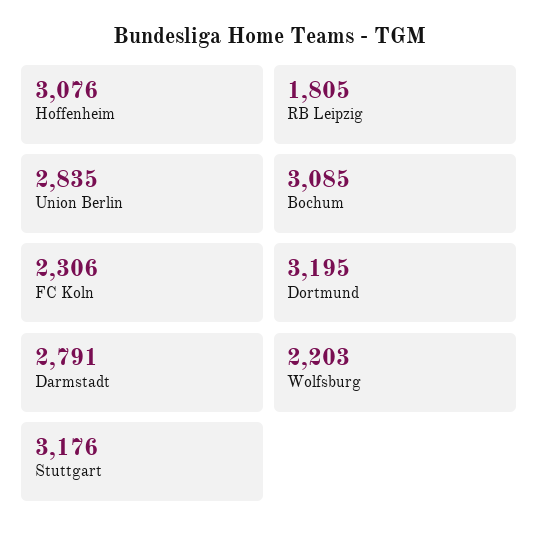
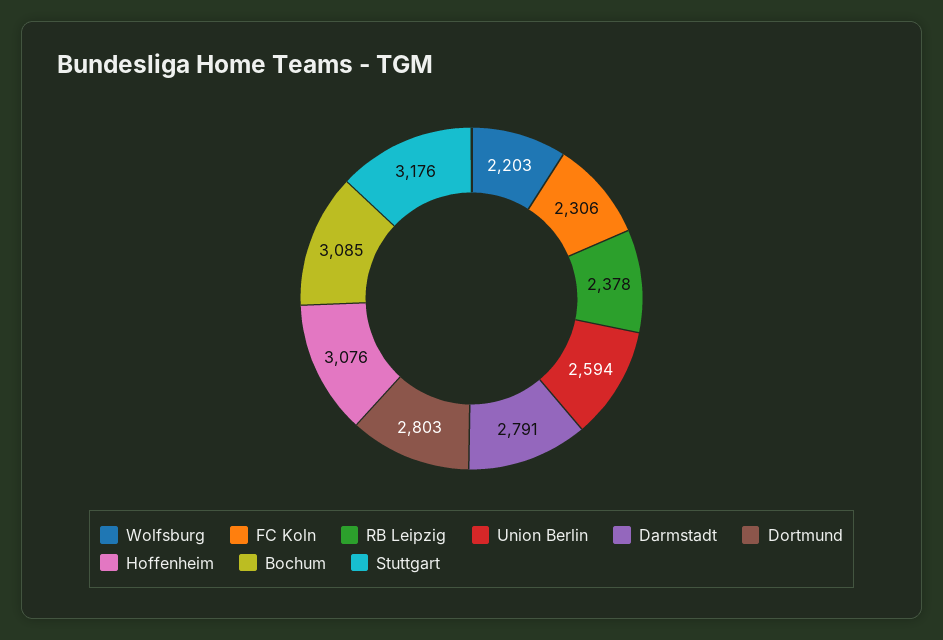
  {
    "Hoffenheim": 3076,
-   "RB Leipzig": 1805,
+   "RB Leipzig": 2378,
-   "Union Berlin": 2835,
+   "Union Berlin": 2594,
    "Bochum": 3085,
    "FC Koln": 2306,
-   "Dortmund": 3195,
+   "Dortmund": 2803,
    "Darmstadt": 2791,
    "Wolfsburg": 2203,
    "Stuttgart": 3176
  }

